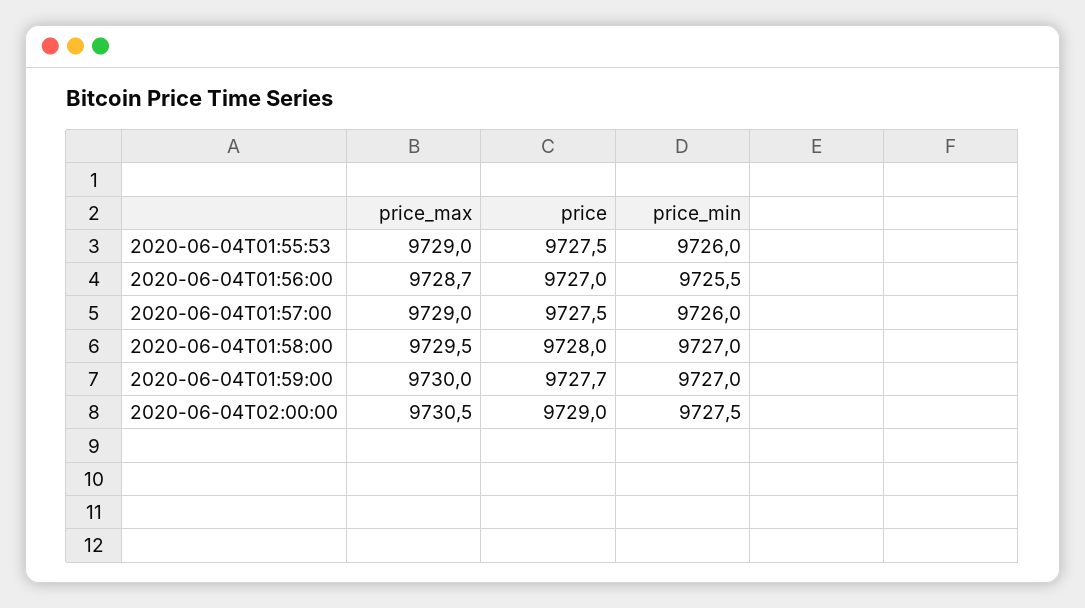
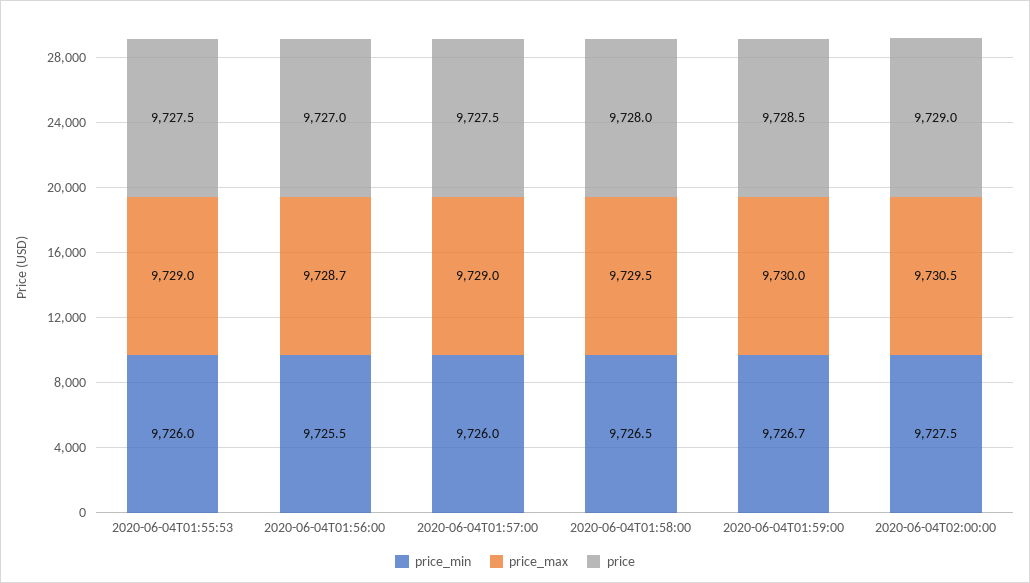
  {
    "price_max": {
      "2020-06-04T01:55:53": 9729,
      "2020-06-04T01:56:00": 9728.7,
      "2020-06-04T01:57:00": 9729,
      "2020-06-04T01:58:00": 9729.5,
      "2020-06-04T01:59:00": 9730,
      "2020-06-04T02:00:00": 9730.5
    },
    "price": {
      "2020-06-04T01:55:53": 9727.5,
      "2020-06-04T01:56:00": 9727,
      "2020-06-04T01:57:00": 9727.5,
      "2020-06-04T01:58:00": 9728,
-     "2020-06-04T01:59:00": 9727.7,
+     "2020-06-04T01:59:00": 9728.5,
      "2020-06-04T02:00:00": 9729
    },
    "price_min": {
      "2020-06-04T01:55:53": 9726,
      "2020-06-04T01:56:00": 9725.5,
      "2020-06-04T01:57:00": 9726,
-     "2020-06-04T01:58:00": 9727,
+     "2020-06-04T01:58:00": 9726.5,
-     "2020-06-04T01:59:00": 9727,
+     "2020-06-04T01:59:00": 9726.7,
      "2020-06-04T02:00:00": 9727.5
    }
  }

